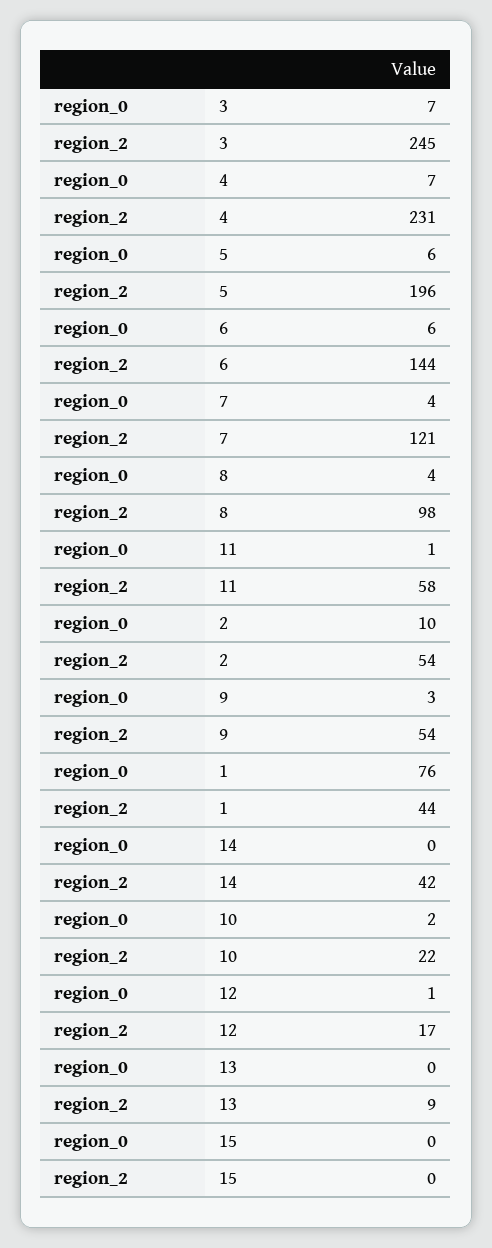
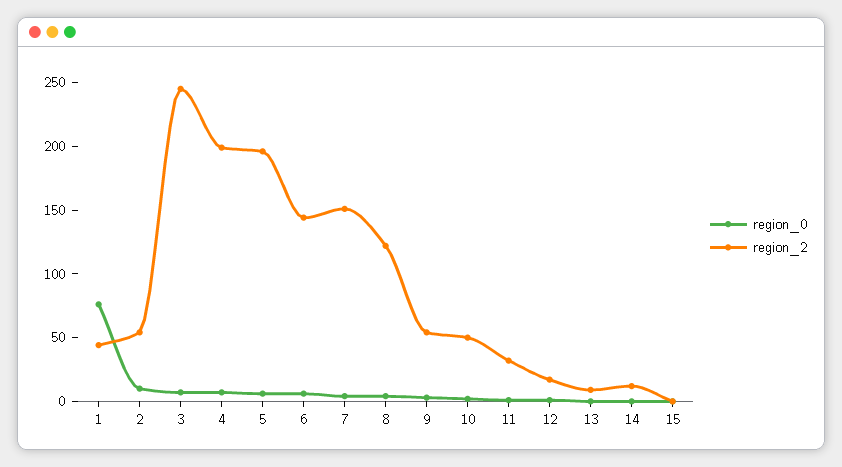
  {
    "region_0": {
      "3": 7,
      "4": 7,
      "5": 6,
      "6": 6,
      "7": 4,
      "8": 4,
      "11": 1,
      "2": 10,
      "9": 3,
      "1": 76,
      "14": 0,
      "10": 2,
      "12": 1,
      "13": 0,
      "15": 0
    },
    "region_2": {
      "3": 245,
-     "4": 231,
+     "4": 200,
      "5": 196,
      "6": 144,
-     "7": 121,
+     "7": 150,
-     "8": 98,
+     "8": 120,
-     "11": 58,
+     "11": 30,
      "2": 54,
      "9": 54,
      "1": 44,
-     "14": 42,
+     "14": 10,
-     "10": 22,
+     "10": 50,
      "12": 17,
      "13": 9,
      "15": 0
    }
  }

